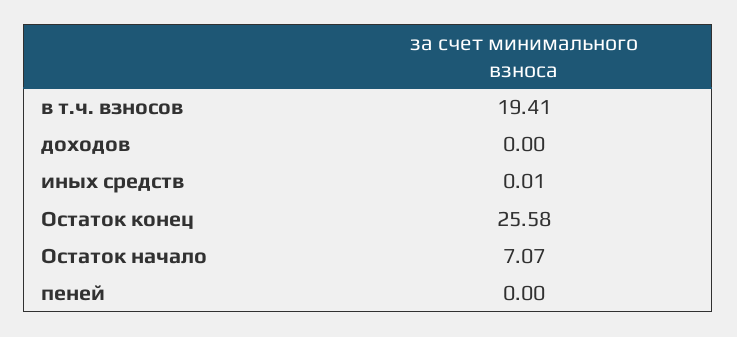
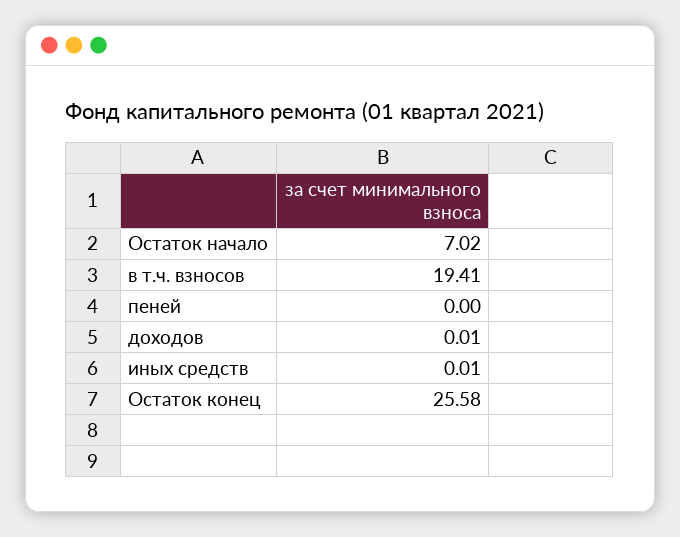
  {
    "в т.ч. взносов": 19.41,
-   "доходов": 0,
+   "доходов": 0.01,
    "иных средств": 0.01,
    "Остаток конец": 25.58,
-   "Остаток начало": 7.07,
+   "Остаток начало": 7.02,
    "пеней": 0
  }

